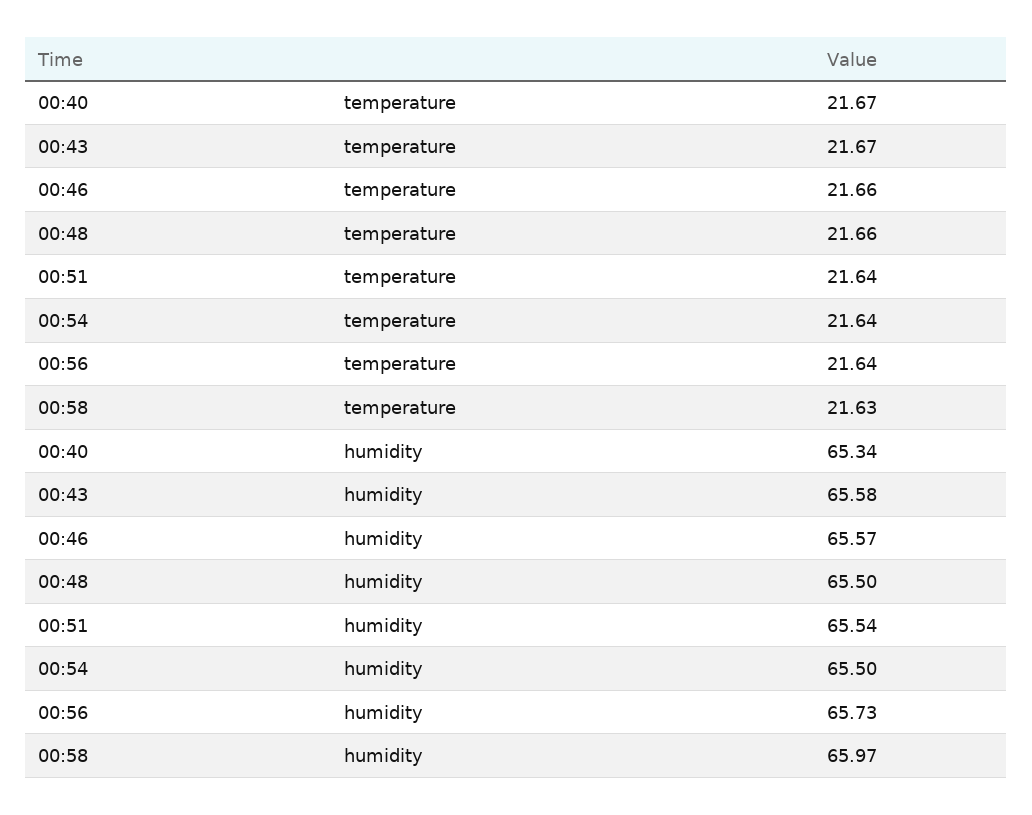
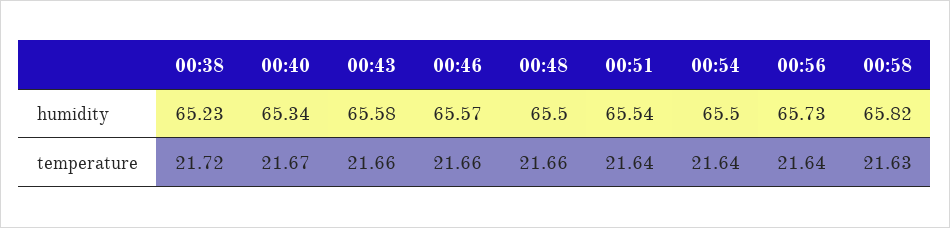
  {
    "00:40": {
      "temperature": 21.67,
      "humidity": 65.34
    },
    "00:43": {
-     "temperature": 21.67,
+     "temperature": 21.66,
      "humidity": 65.58
    },
    "00:46": {
      "temperature": 21.66,
      "humidity": 65.57
    },
    "00:48": {
      "temperature": 21.66,
      "humidity": 65.5
    },
    "00:51": {
      "temperature": 21.64,
      "humidity": 65.54
    },
    "00:54": {
      "temperature": 21.64,
      "humidity": 65.5
    },
    "00:56": {
      "temperature": 21.64,
      "humidity": 65.73
    },
    "00:58": {
      "temperature": 21.63,
-     "humidity": 65.97
+     "humidity": 65.82
-   }
+   },
+   "00:38": {
+     "humidity": 65.23,
+     "temperature": 21.72
+   }
  }

